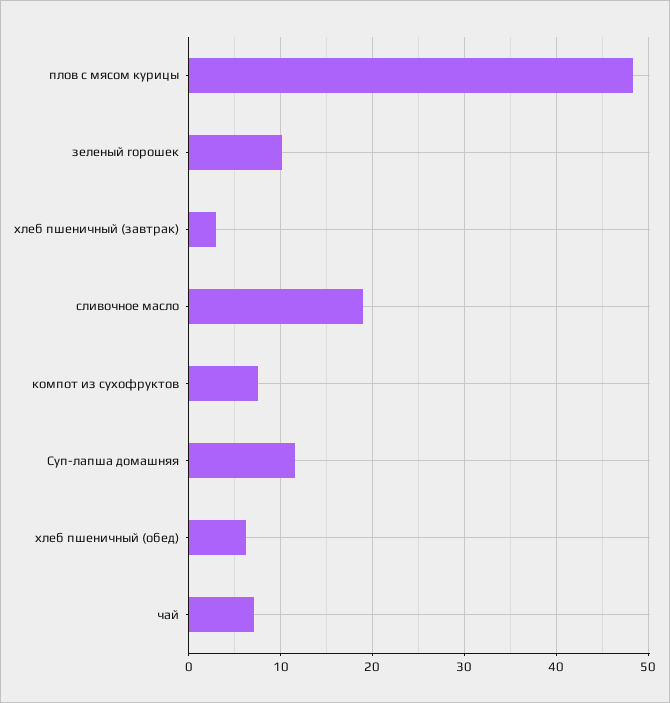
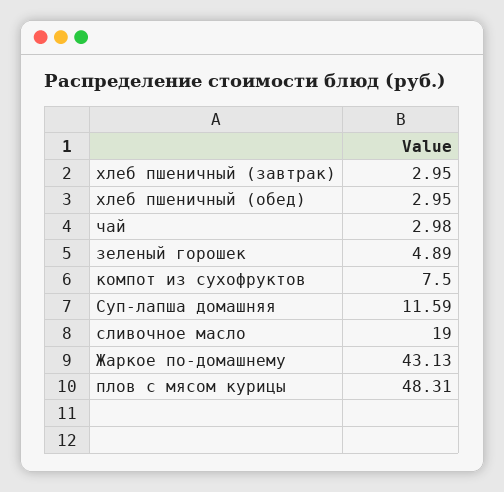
  {
    "плов с мясом курицы": 48.31,
-   "зеленый горошек": 10,
+   "зеленый горошек": 4.89,
    "хлеб пшеничный (завтрак)": 2.95,
    "сливочное масло": 19,
    "компот из сухофруктов": 7.5,
    "Суп-лапша домашняя": 11.59,
-   "хлеб пшеничный (обед)": 6,
+   "хлеб пшеничный (обед)": 2.95,
-   "чай": 7
+   "чай": 2.98,
+   "Жаркое по-домашнему": 43.13
  }

